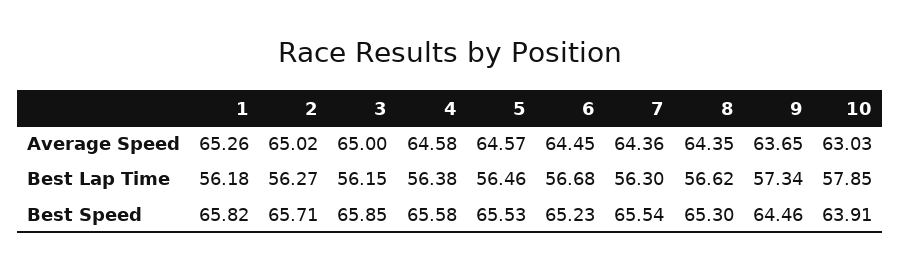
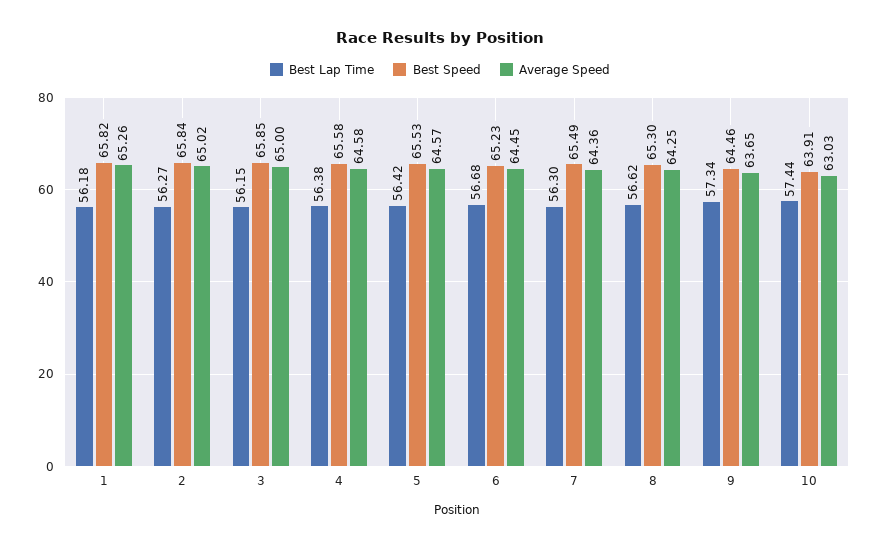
  {
    "Average Speed": {
      "1": 65.26,
      "2": 65.02,
      "3": 65,
      "4": 64.58,
      "5": 64.57,
      "6": 64.45,
      "7": 64.36,
-     "8": 64.35,
+     "8": 64.25,
      "9": 63.65,
      "10": 63.03
    },
    "Best Lap Time": {
      "1": 56.18,
      "2": 56.27,
      "3": 56.15,
      "4": 56.38,
-     "5": 56.46,
+     "5": 56.42,
      "6": 56.68,
      "7": 56.3,
      "8": 56.62,
      "9": 57.34,
-     "10": 57.85
+     "10": 57.44
    },
    "Best Speed": {
      "1": 65.82,
-     "2": 65.71,
+     "2": 65.84,
      "3": 65.85,
      "4": 65.58,
      "5": 65.53,
      "6": 65.23,
-     "7": 65.54,
+     "7": 65.49,
      "8": 65.3,
      "9": 64.46,
      "10": 63.91
    }
  }

